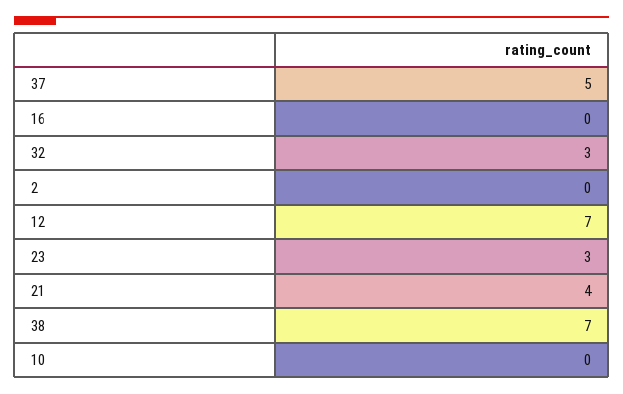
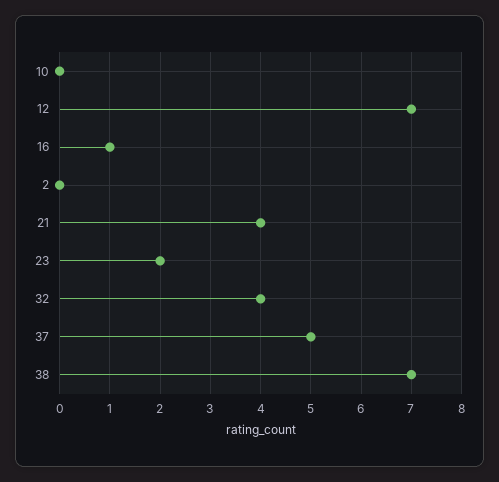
  {
    "37": 5,
-   "16": 0,
+   "16": 1,
-   "32": 3,
+   "32": 4,
    "2": 0,
    "12": 7,
-   "23": 3,
+   "23": 2,
    "21": 4,
    "38": 7,
    "10": 0
  }

